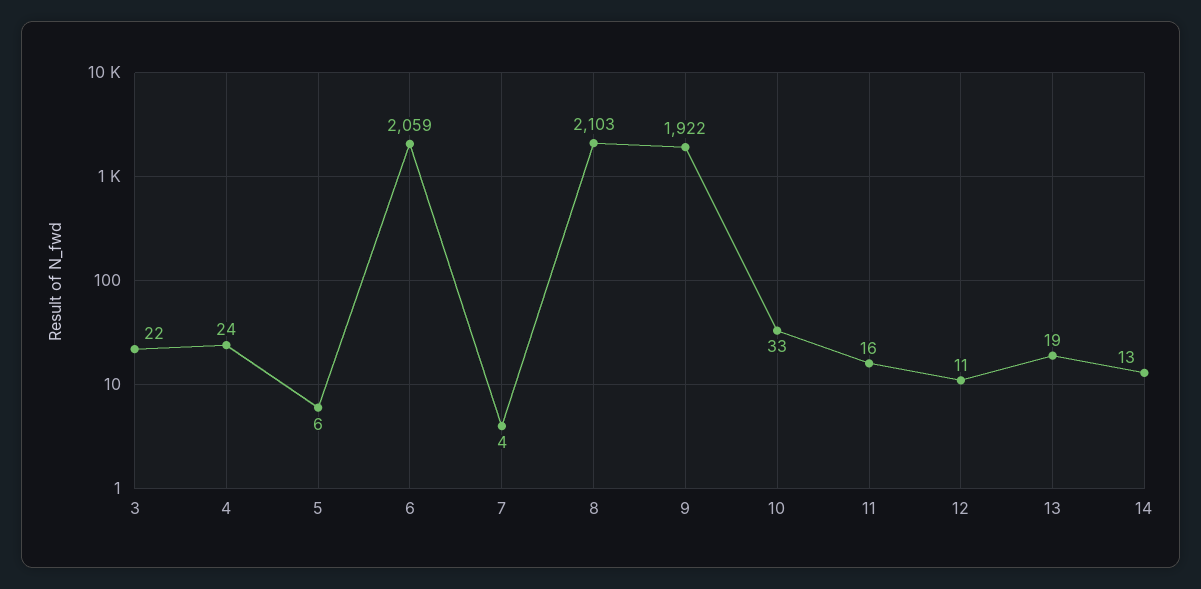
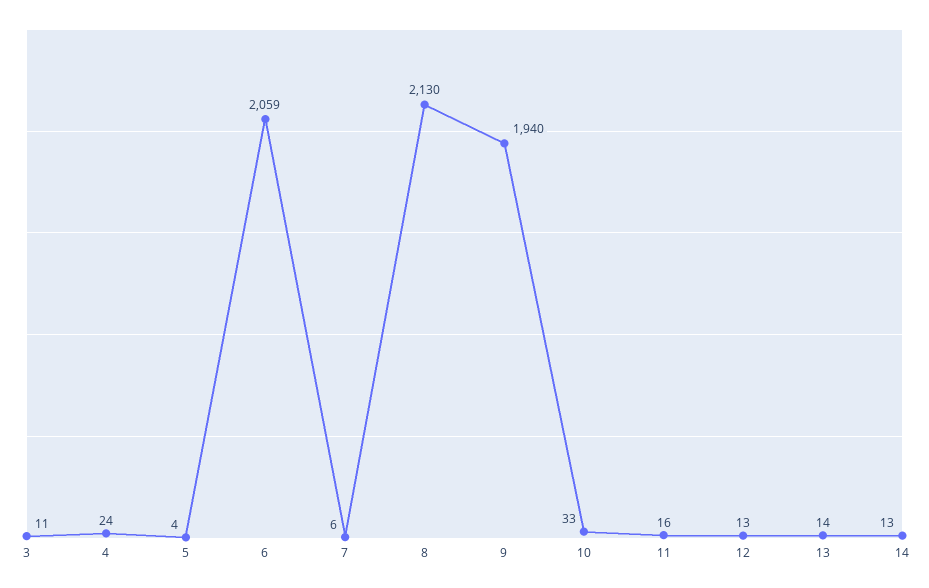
  {
-   "3": 22,
+   "3": 11,
    "4": 24,
-   "5": 6,
+   "5": 4,
    "6": 2059,
-   "7": 4,
+   "7": 6,
-   "8": 2103,
+   "8": 2130,
-   "9": 1922,
+   "9": 1940,
    "10": 33,
    "11": 16,
-   "12": 11,
+   "12": 13,
-   "13": 19,
+   "13": 14,
    "14": 13
  }

